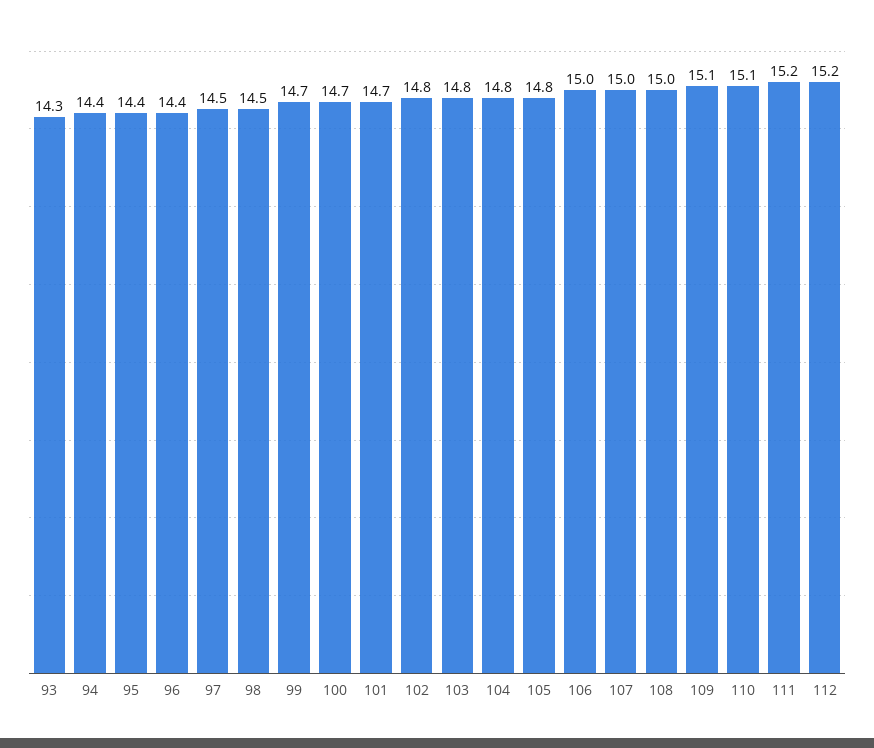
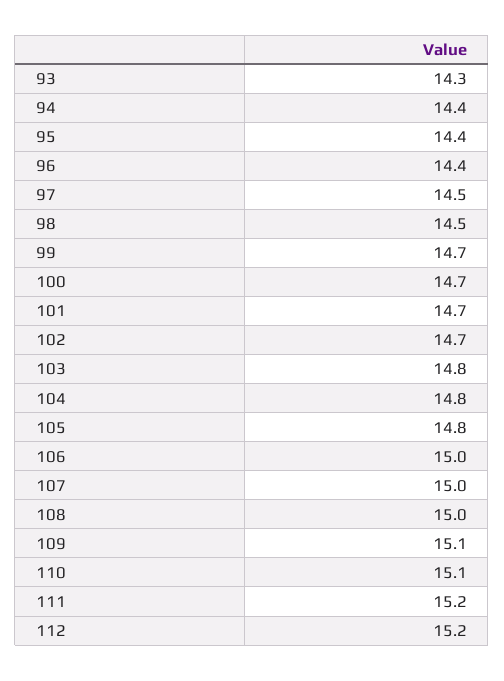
  {
    "93": 14.3,
    "94": 14.4,
    "95": 14.4,
    "96": 14.4,
    "97": 14.5,
    "98": 14.5,
    "99": 14.7,
    "100": 14.7,
    "101": 14.7,
-   "102": 14.8,
+   "102": 14.7,
    "103": 14.8,
    "104": 14.8,
    "105": 14.8,
    "106": 15,
    "107": 15,
    "108": 15,
    "109": 15.1,
    "110": 15.1,
    "111": 15.2,
    "112": 15.2
  }

